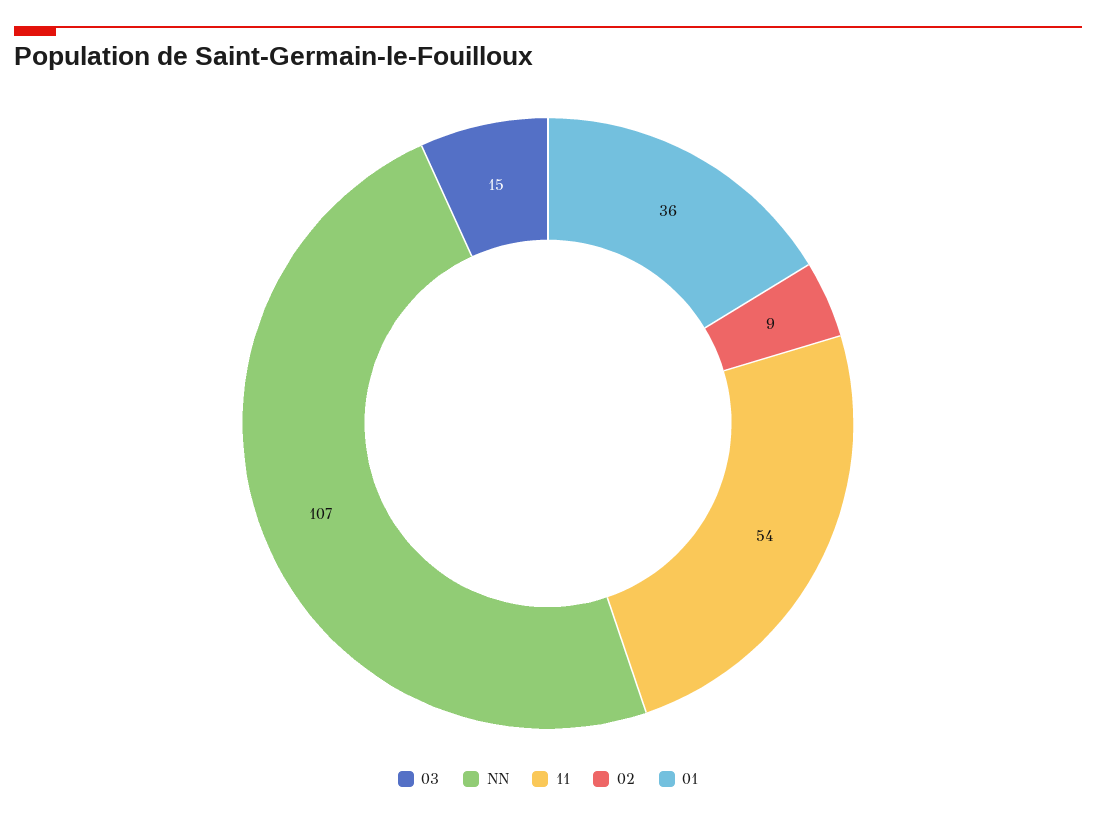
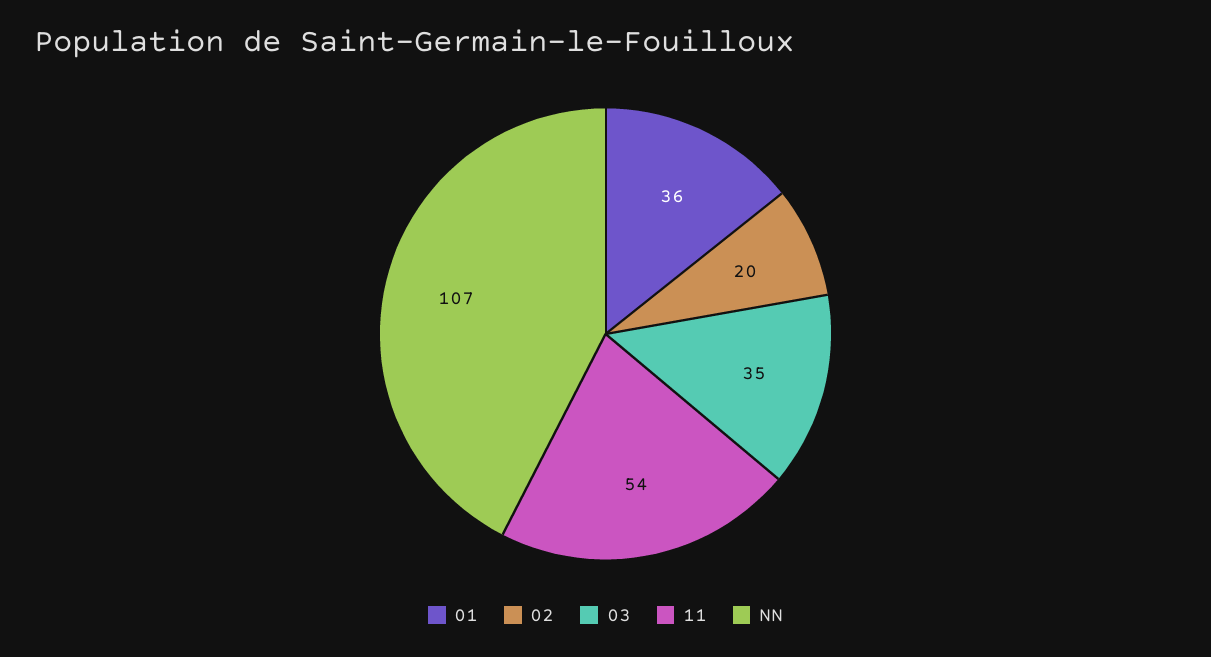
  {
-   "03": 15,
+   "03": 35,
    "NN": 107,
    "11": 54,
-   "02": 9,
+   "02": 20,
    "01": 36
  }

